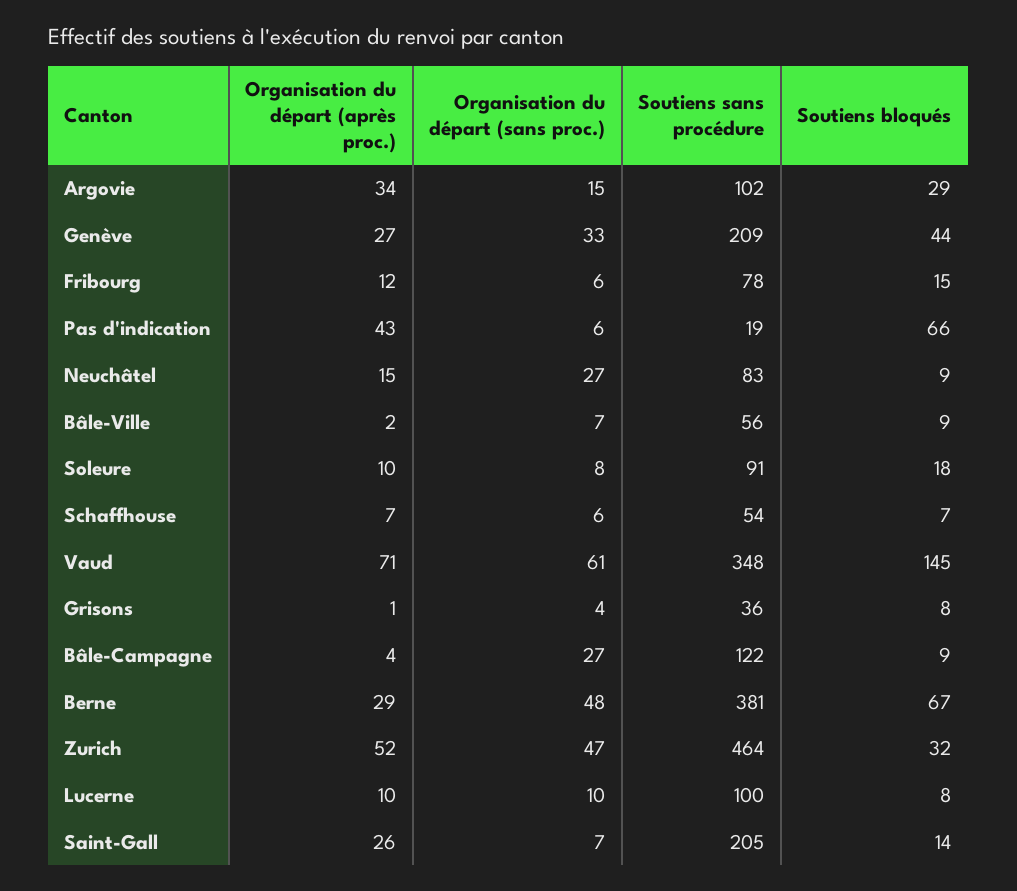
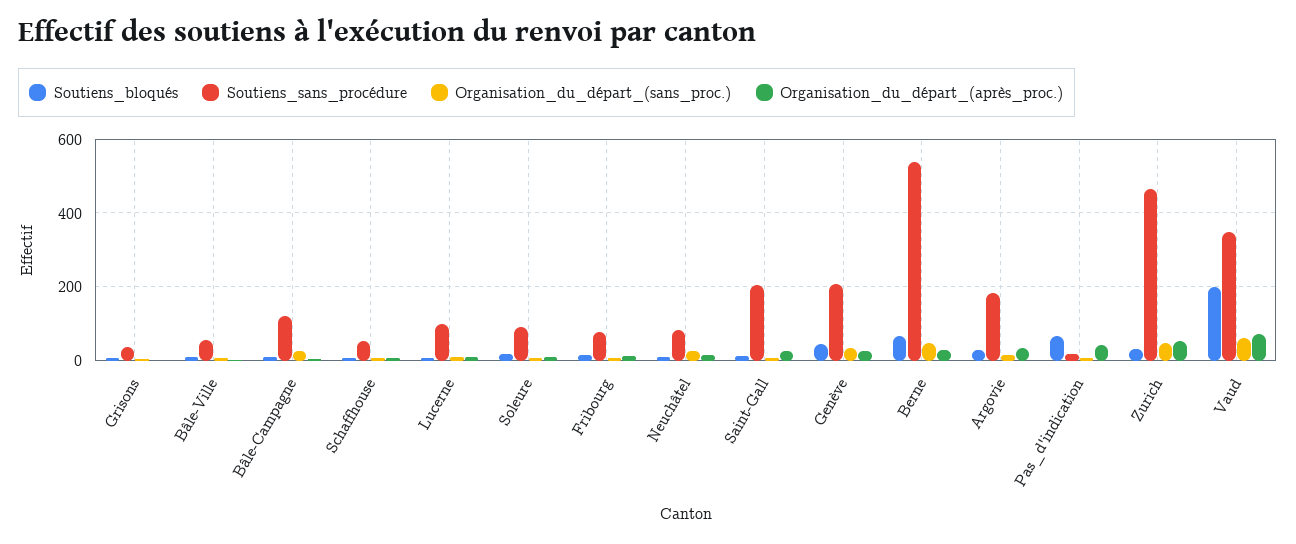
  {
    "Organisation du départ (après proc.)": {
      "Argovie": 34,
      "Genève": 27,
      "Fribourg": 12,
      "Pas d'indication": 43,
      "Neuchâtel": 15,
      "Bâle-Ville": 2,
      "Soleure": 10,
      "Schaffhouse": 7,
      "Vaud": 71,
      "Grisons": 1,
      "Bâle-Campagne": 4,
      "Berne": 29,
      "Zurich": 52,
      "Lucerne": 10,
      "Saint-Gall": 26
    },
    "Organisation du départ (sans proc.)": {
      "Argovie": 15,
      "Genève": 33,
      "Fribourg": 6,
      "Pas d'indication": 6,
      "Neuchâtel": 27,
      "Bâle-Ville": 7,
      "Soleure": 8,
      "Schaffhouse": 6,
      "Vaud": 61,
      "Grisons": 4,
      "Bâle-Campagne": 27,
      "Berne": 48,
      "Zurich": 47,
      "Lucerne": 10,
      "Saint-Gall": 7
    },
    "Soutiens sans procédure": {
-     "Argovie": 102,
+     "Argovie": 180,
      "Genève": 209,
      "Fribourg": 78,
      "Pas d'indication": 19,
      "Neuchâtel": 83,
      "Bâle-Ville": 56,
      "Soleure": 91,
      "Schaffhouse": 54,
      "Vaud": 348,
      "Grisons": 36,
      "Bâle-Campagne": 122,
-     "Berne": 381,
+     "Berne": 540,
      "Zurich": 464,
      "Lucerne": 100,
      "Saint-Gall": 205
    },
    "Soutiens bloqués": {
      "Argovie": 29,
      "Genève": 44,
      "Fribourg": 15,
      "Pas d'indication": 66,
      "Neuchâtel": 9,
      "Bâle-Ville": 9,
      "Soleure": 18,
      "Schaffhouse": 7,
-     "Vaud": 145,
+     "Vaud": 200,
      "Grisons": 8,
      "Bâle-Campagne": 9,
      "Berne": 67,
      "Zurich": 32,
      "Lucerne": 8,
      "Saint-Gall": 14
    }
  }

